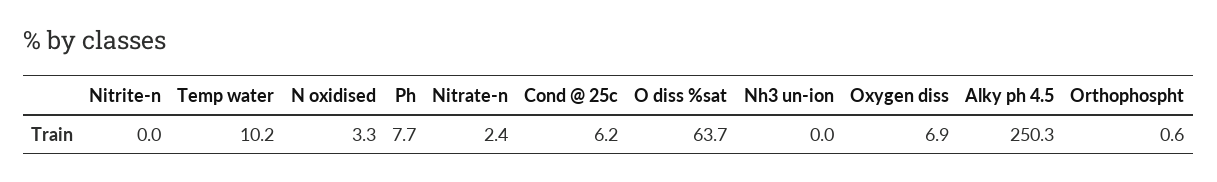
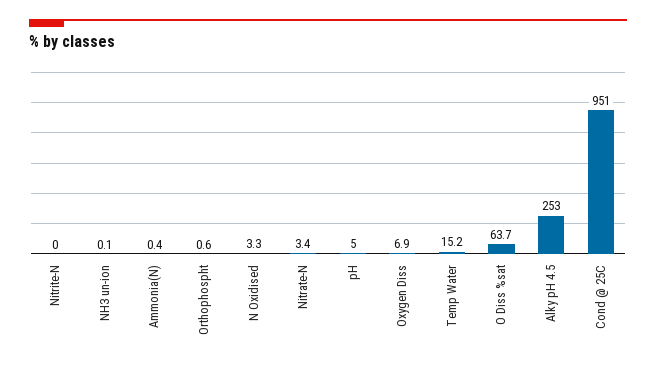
  {
    "Nitrite-n": 0,
-   "Temp water": 10.2,
+   "Temp water": 15.2,
    "N oxidised": 3.3,
-   "Ph": 7.7,
+   "Ph": 5,
-   "Nitrate-n": 2.4,
+   "Nitrate-n": 3.4,
-   "Cond @ 25c": 6.2,
+   "Cond @ 25c": 951,
    "O diss %sat": 63.7,
-   "Nh3 un-ion": 0,
+   "Nh3 un-ion": 0.1,
    "Oxygen diss": 6.9,
-   "Alky ph 4.5": 250.3,
+   "Alky ph 4.5": 253,
-   "Orthophospht": 0.6
+   "Orthophospht": 0.6,
+   "Ammonia(N)": 0.4
  }

